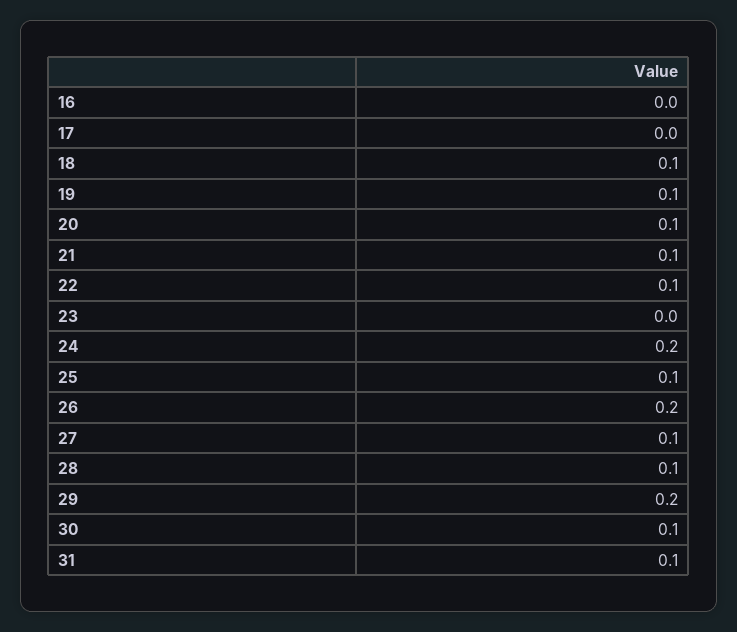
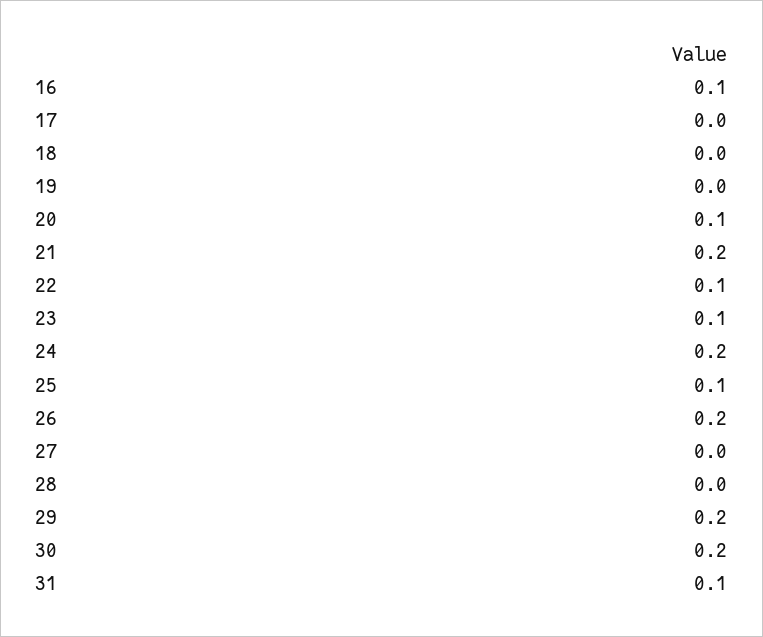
  {
-   "16": 0,
+   "16": 0.1,
    "17": 0,
-   "18": 0.1,
+   "18": 0,
-   "19": 0.1,
+   "19": 0,
    "20": 0.1,
-   "21": 0.1,
+   "21": 0.2,
    "22": 0.1,
-   "23": 0,
+   "23": 0.1,
    "24": 0.2,
    "25": 0.1,
    "26": 0.2,
-   "27": 0.1,
+   "27": 0,
-   "28": 0.1,
+   "28": 0,
    "29": 0.2,
-   "30": 0.1,
+   "30": 0.2,
    "31": 0.1
  }

